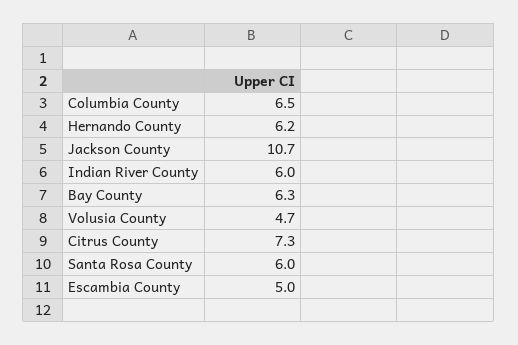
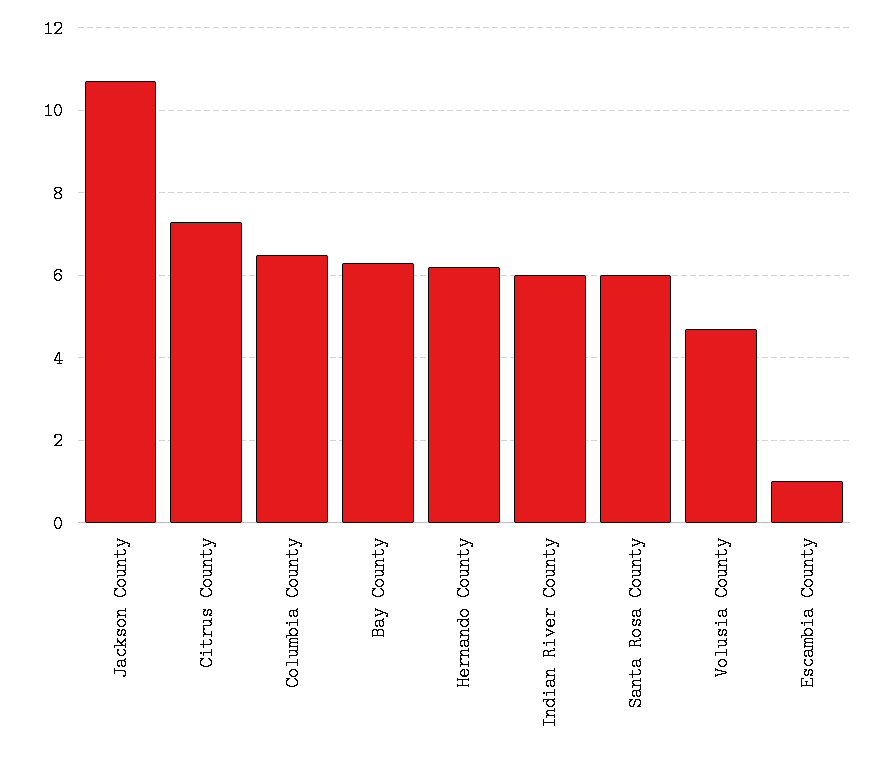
  {
    "Columbia County": 6.5,
    "Hernando County": 6.2,
    "Jackson County": 10.7,
    "Indian River County": 6,
    "Bay County": 6.3,
    "Volusia County": 4.7,
    "Citrus County": 7.3,
    "Santa Rosa County": 6,
-   "Escambia County": 5
+   "Escambia County": 1
  }

